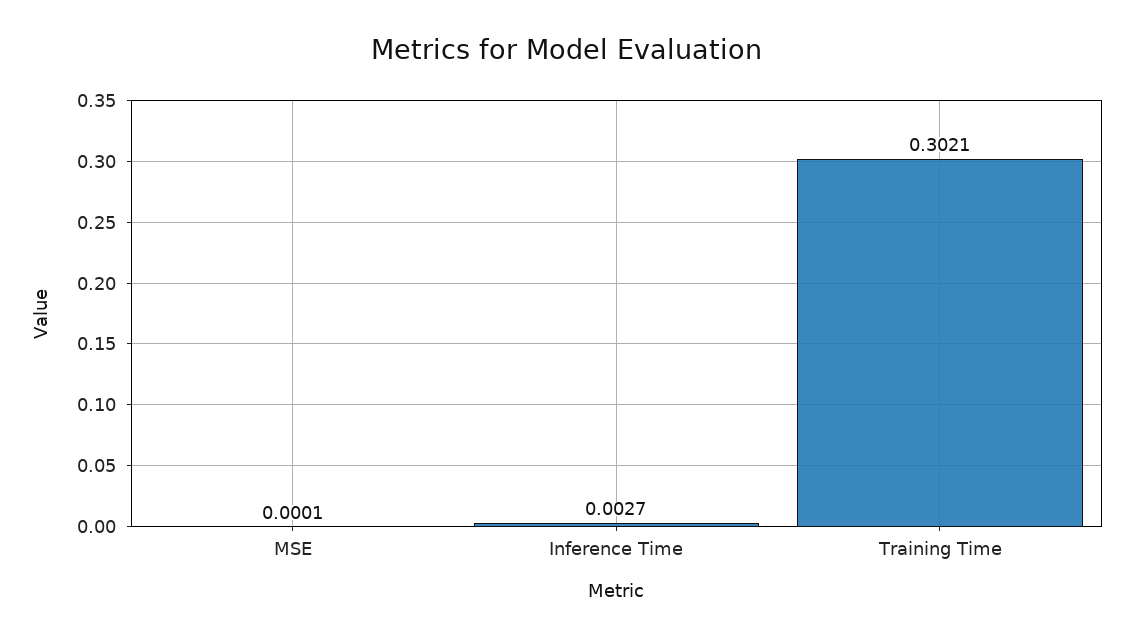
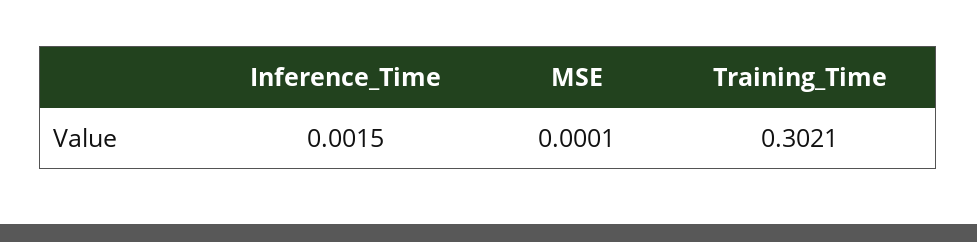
  {
    "MSE": 0.0001,
-   "Inference Time": 0.0027,
+   "Inference Time": 0.0015,
    "Training Time": 0.3021
  }

